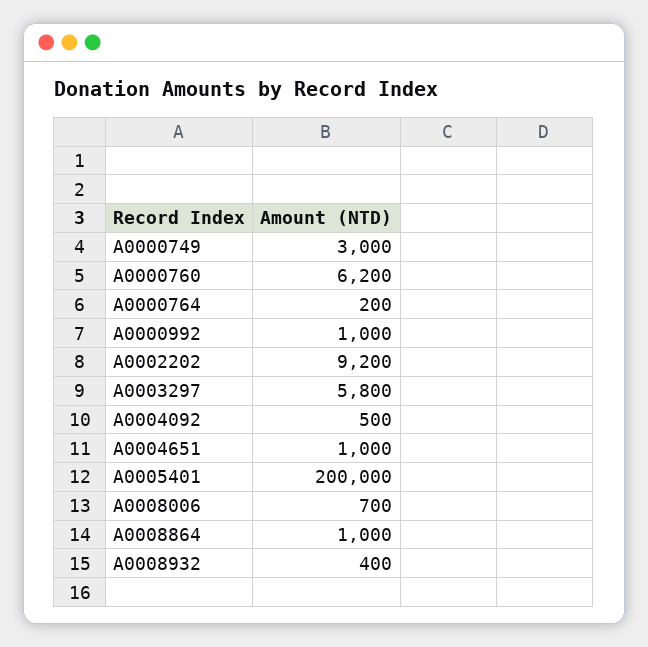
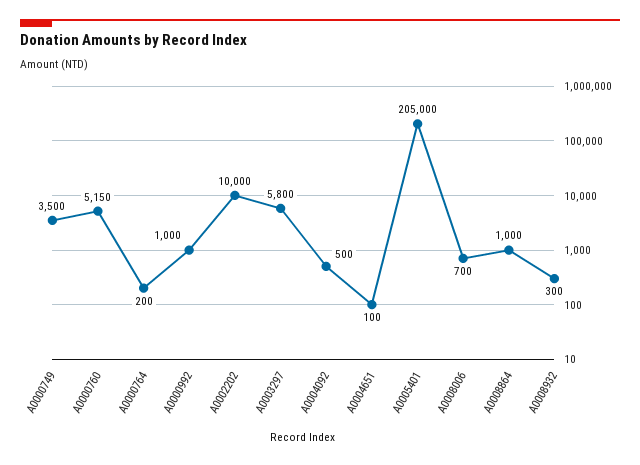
  {
-   "A0000749": 3000,
+   "A0000749": 3500,
-   "A0000760": 6200,
+   "A0000760": 5150,
    "A0000764": 200,
    "A0000992": 1000,
-   "A0002202": 9200,
+   "A0002202": 10000,
    "A0003297": 5800,
    "A0004092": 500,
-   "A0004651": 1000,
+   "A0004651": 100,
-   "A0005401": 200000,
+   "A0005401": 205000,
    "A0008006": 700,
    "A0008864": 1000,
-   "A0008932": 400
+   "A0008932": 300
  }

